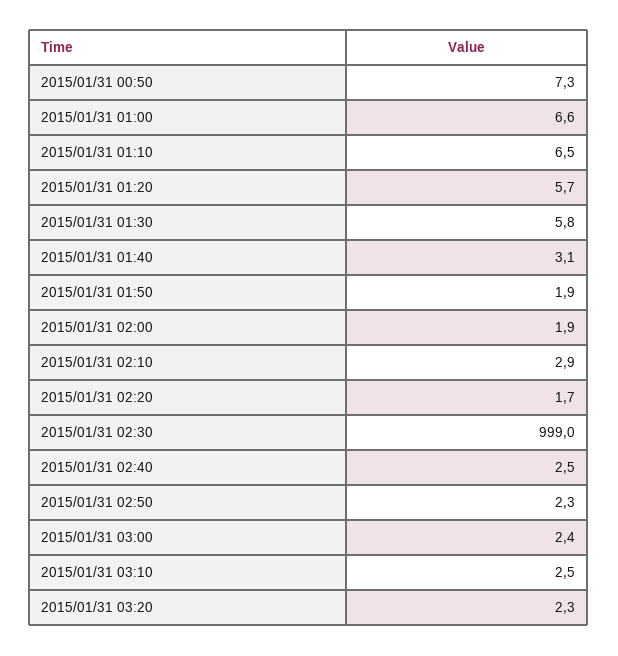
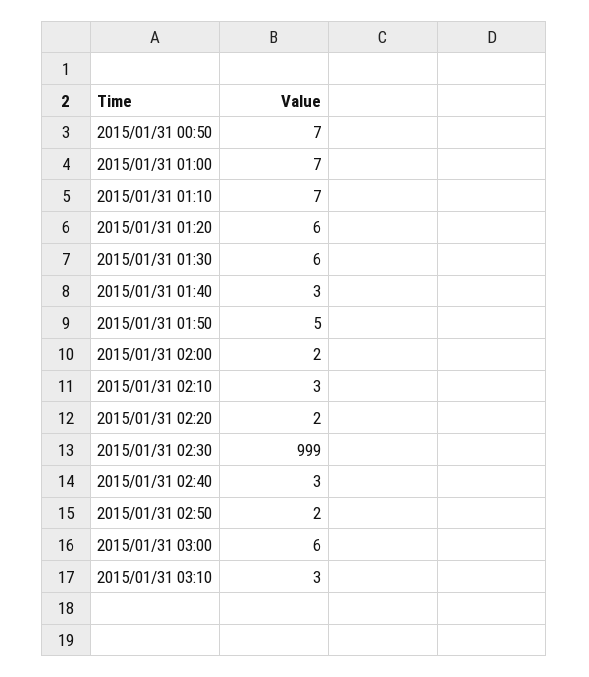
  {
    "2015/01/31 00:50": 7.3,
    "2015/01/31 01:00": 6.6,
    "2015/01/31 01:10": 6.5,
    "2015/01/31 01:20": 5.7,
    "2015/01/31 01:30": 5.8,
    "2015/01/31 01:40": 3.1,
-   "2015/01/31 01:50": 1.9,
+   "2015/01/31 01:50": 5,
    "2015/01/31 02:00": 1.9,
    "2015/01/31 02:10": 2.9,
    "2015/01/31 02:20": 1.7,
    "2015/01/31 02:30": 999,
    "2015/01/31 02:40": 2.5,
    "2015/01/31 02:50": 2.3,
-   "2015/01/31 03:00": 2.4,
+   "2015/01/31 03:00": 6,
-   "2015/01/31 03:10": 2.5,
+   "2015/01/31 03:10": 2.5
-   "2015/01/31 03:20": 2.3
  }

